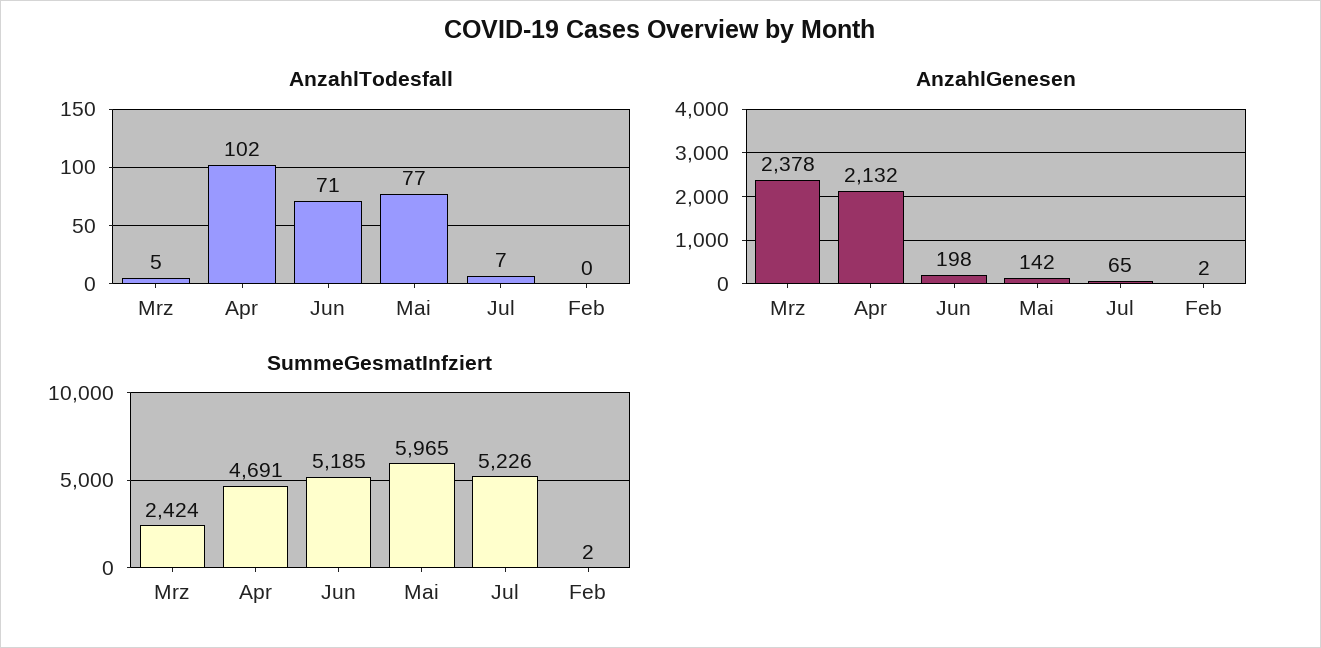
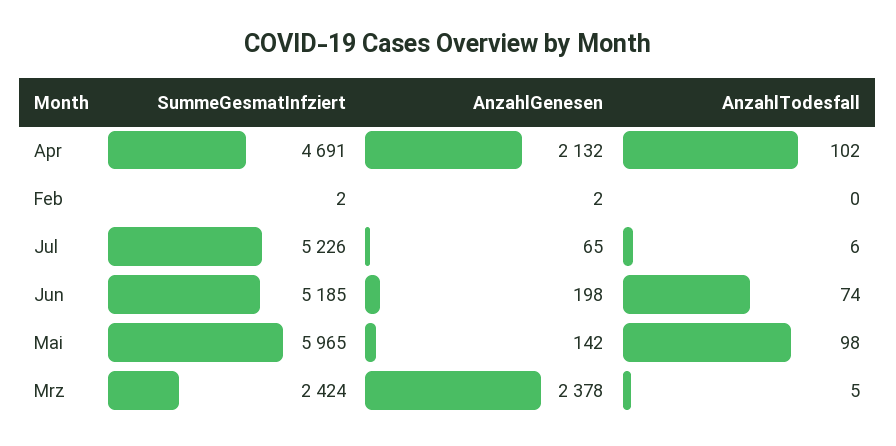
  {
    "AnzahlTodesfall": {
      "Mrz": 5,
      "Apr": 102,
-     "Jun": 71,
+     "Jun": 74,
-     "Mai": 77,
+     "Mai": 98,
-     "Jul": 7,
+     "Jul": 6,
      "Feb": 0
    },
    "AnzahlGenesen": {
      "Mrz": 2378,
      "Apr": 2132,
      "Jun": 198,
      "Mai": 142,
      "Jul": 65,
      "Feb": 2
    },
    "SummeGesmatInfziert": {
      "Mrz": 2424,
      "Apr": 4691,
      "Jun": 5185,
      "Mai": 5965,
      "Jul": 5226,
      "Feb": 2
    }
  }

